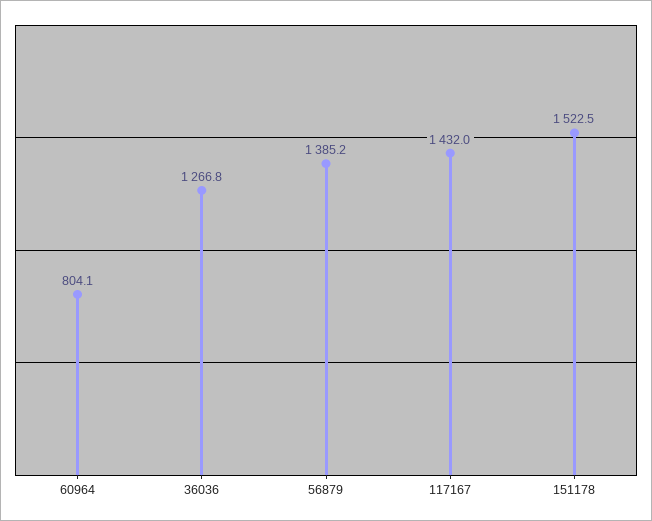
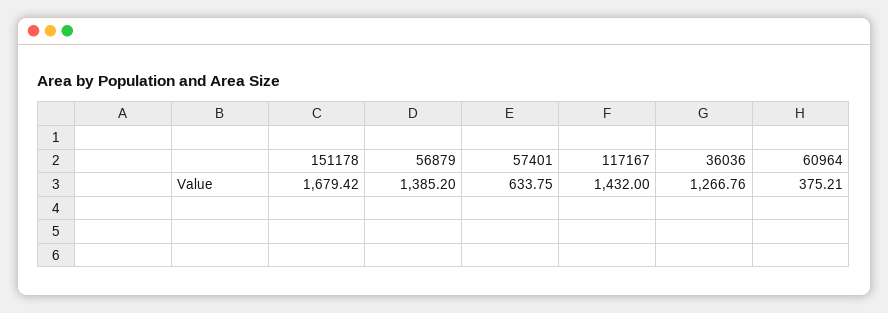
  {
-   "60964": 804.1,
+   "60964": 375.21,
    "36036": 1266.76,
    "56879": 1385.2,
    "117167": 1432,
-   "151178": 1522.5
+   "151178": 1679.42,
+   "57401": 633.75
  }

